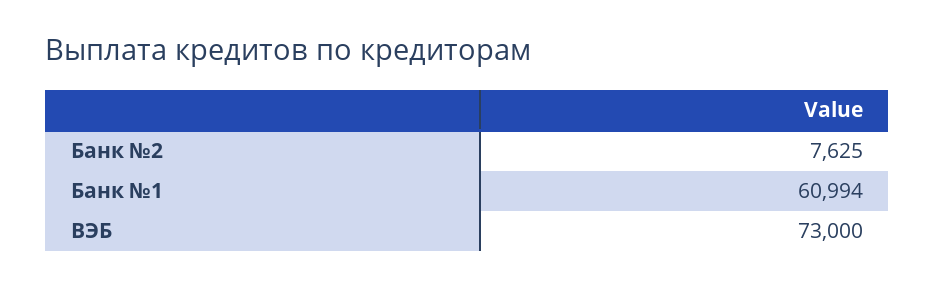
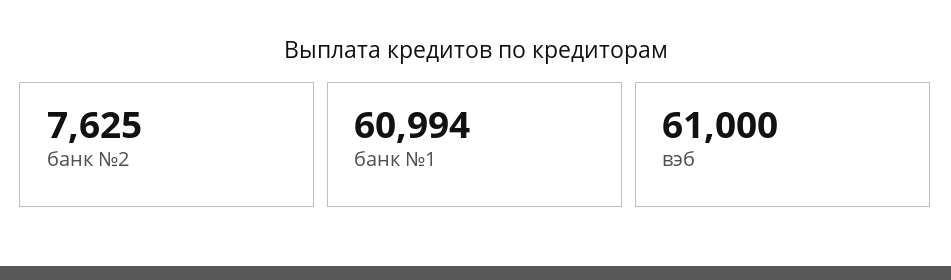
  {
    "Банк №2": 7625,
    "Банк №1": 60994,
-   "ВЭБ": 73000
+   "ВЭБ": 61000
  }

